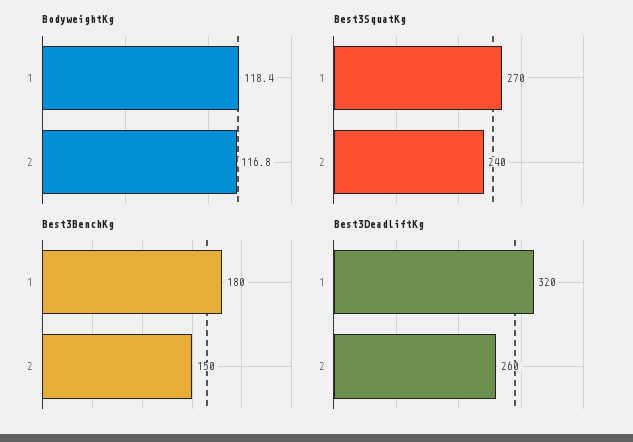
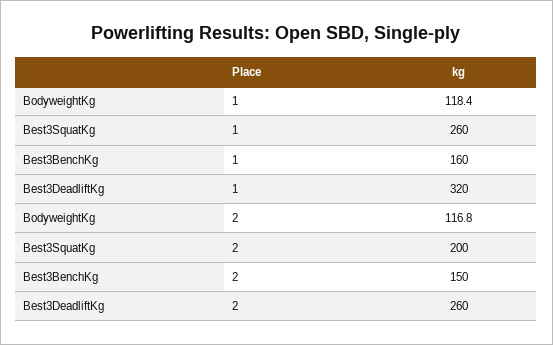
  {
    "BodyweightKg": {
      "1": 118.4,
      "2": 116.8
    },
    "Best3SquatKg": {
-     "1": 270,
+     "1": 260,
-     "2": 240
+     "2": 200
    },
    "Best3BenchKg": {
-     "1": 180,
+     "1": 160,
      "2": 150
    },
    "Best3DeadliftKg": {
      "1": 320,
      "2": 260
    }
  }

